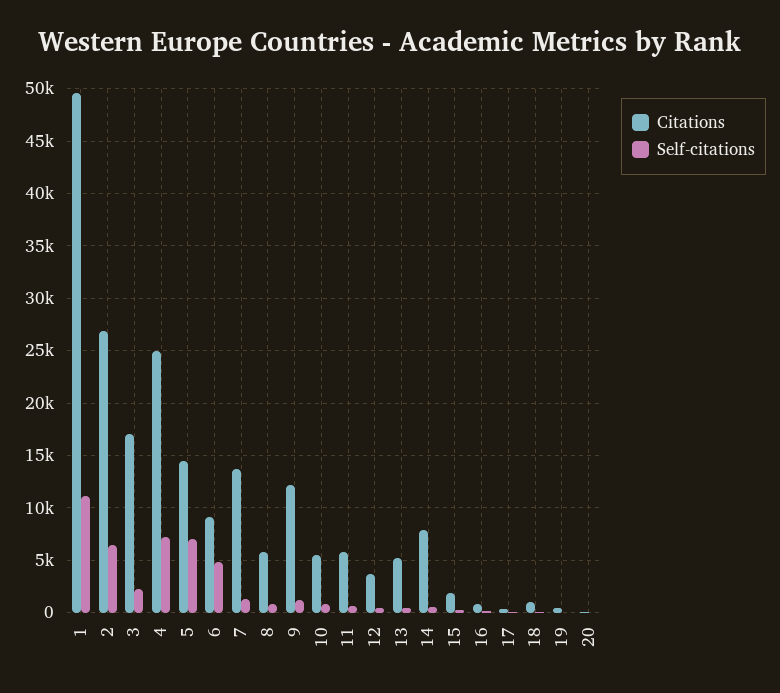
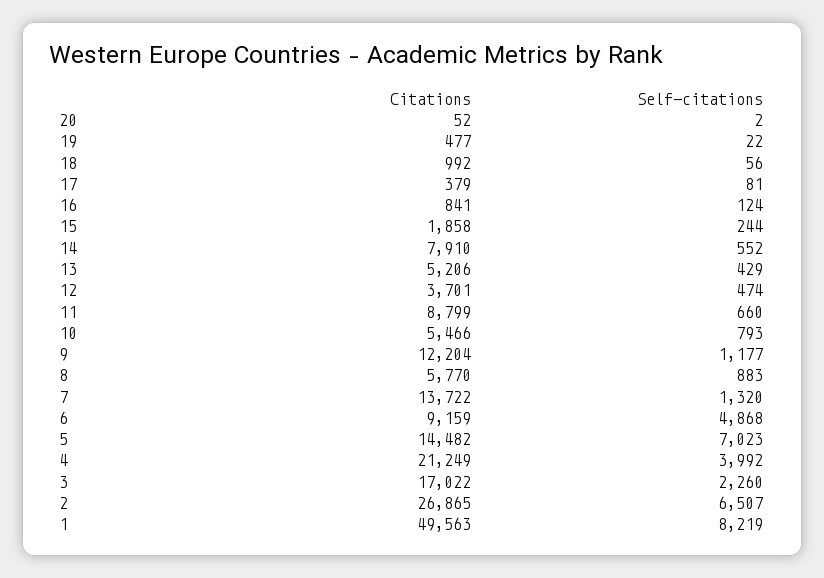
  {
    "Citations": {
      "1": 49563,
      "2": 26865,
      "3": 17022,
-     "4": 25000,
+     "4": 21249,
      "5": 14482,
      "6": 9159,
      "7": 13722,
      "8": 5770,
      "9": 12204,
      "10": 5466,
-     "11": 6000,
+     "11": 8799,
      "12": 3701,
      "13": 5206,
      "14": 7910,
      "15": 1858,
      "16": 841,
      "17": 379,
      "18": 992,
      "19": 477,
      "20": 52
    },
    "Self-citations": {
-     "1": 11000,
+     "1": 8219,
      "2": 6507,
      "3": 2260,
-     "4": 7000,
+     "4": 3992,
      "5": 7023,
      "6": 4868,
      "7": 1320,
      "8": 883,
      "9": 1177,
      "10": 793,
      "11": 660,
      "12": 474,
      "13": 429,
      "14": 552,
      "15": 244,
      "16": 124,
      "17": 81,
      "18": 56,
      "19": 22,
      "20": 2
    }
  }

